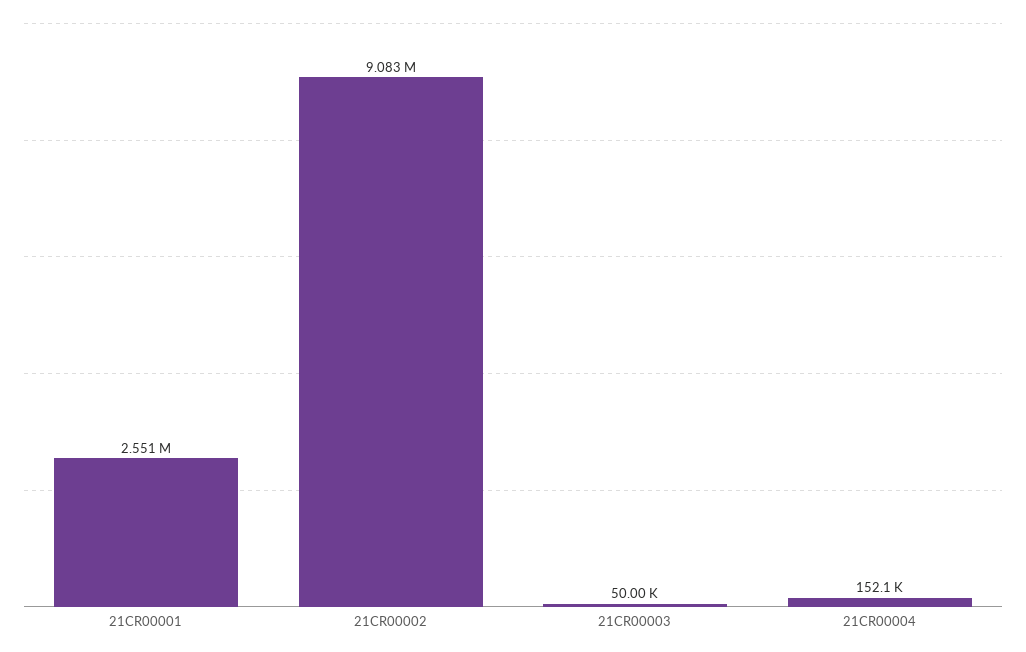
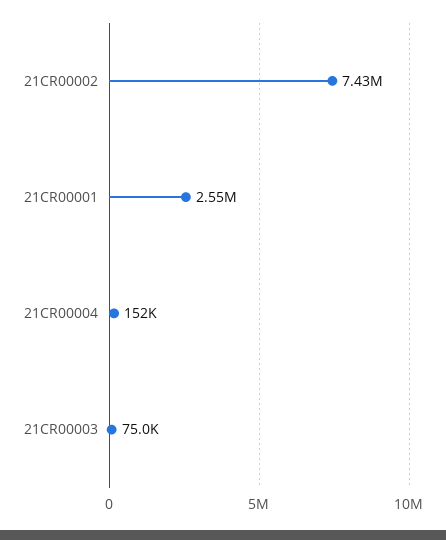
  {
    "21CR00001": 2551000,
-   "21CR00002": 9083000,
+   "21CR00002": 7430000,
-   "21CR00003": 50000,
+   "21CR00003": 75000,
    "21CR00004": 152100
  }

